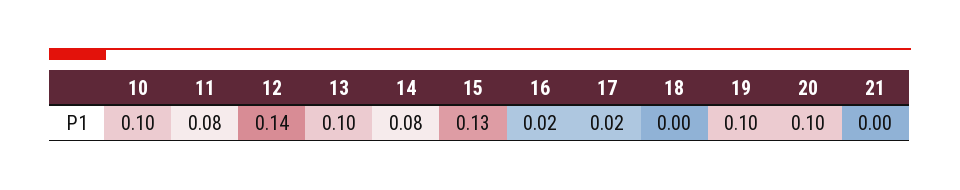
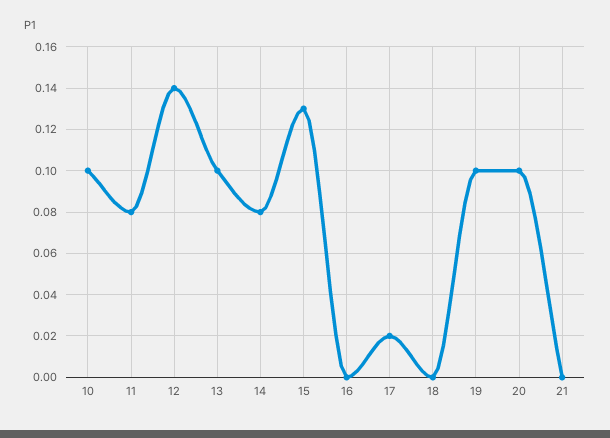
  {
    "10": 0.1,
    "11": 0.08,
    "12": 0.14,
    "13": 0.1,
    "14": 0.08,
    "15": 0.13,
-   "16": 0.02,
+   "16": 0,
    "17": 0.02,
    "18": 0,
    "19": 0.1,
    "20": 0.1,
    "21": 0
  }

